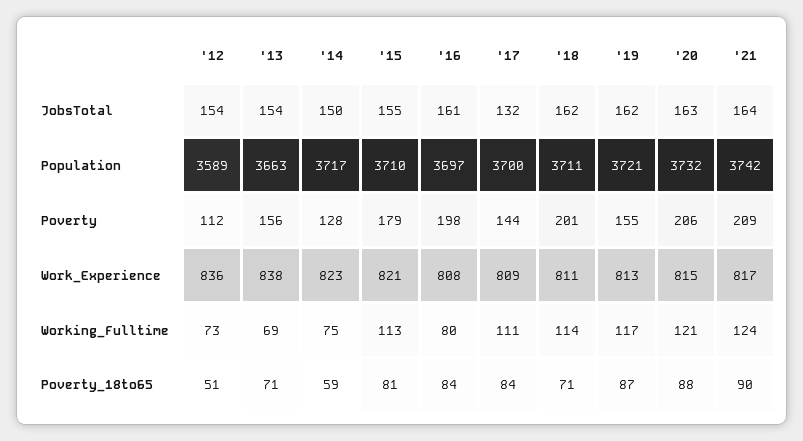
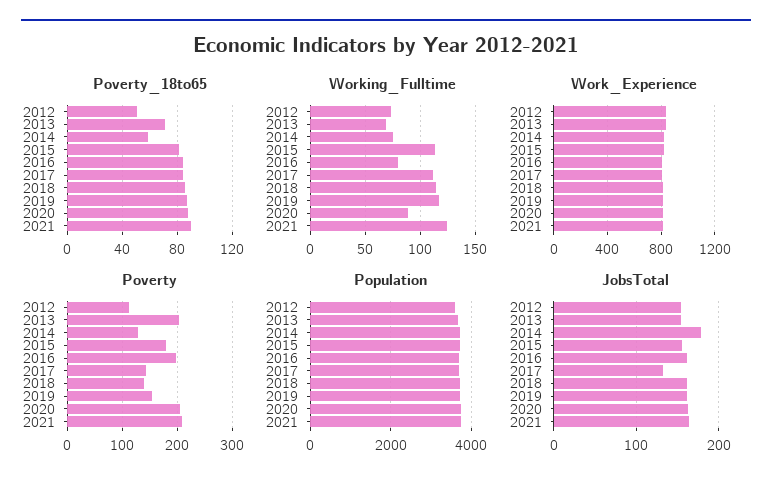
  {
    "JobsTotal": {
      "'12": 154,
      "'13": 154,
-     "'14": 150,
+     "'14": 180,
      "'15": 155,
      "'16": 161,
      "'17": 132,
      "'18": 162,
      "'19": 162,
      "'20": 163,
      "'21": 164
    },
    "Population": {
      "'12": 3589,
      "'13": 3663,
      "'14": 3717,
      "'15": 3710,
      "'16": 3697,
      "'17": 3700,
      "'18": 3711,
      "'19": 3721,
      "'20": 3732,
      "'21": 3742
    },
    "Poverty": {
      "'12": 112,
-     "'13": 156,
+     "'13": 200,
      "'14": 128,
      "'15": 179,
      "'16": 198,
      "'17": 144,
-     "'18": 201,
+     "'18": 140,
      "'19": 155,
      "'20": 206,
      "'21": 209
    },
    "Work_Experience": {
      "'12": 836,
      "'13": 838,
      "'14": 823,
      "'15": 821,
      "'16": 808,
      "'17": 809,
      "'18": 811,
      "'19": 813,
      "'20": 815,
      "'21": 817
    },
    "Working_Fulltime": {
      "'12": 73,
      "'13": 69,
      "'14": 75,
      "'15": 113,
      "'16": 80,
      "'17": 111,
      "'18": 114,
      "'19": 117,
-     "'20": 121,
+     "'20": 90,
      "'21": 124
    },
    "Poverty_18to65": {
      "'12": 51,
      "'13": 71,
      "'14": 59,
      "'15": 81,
      "'16": 84,
      "'17": 84,
-     "'18": 71,
+     "'18": 85,
      "'19": 87,
      "'20": 88,
      "'21": 90
    }
  }

